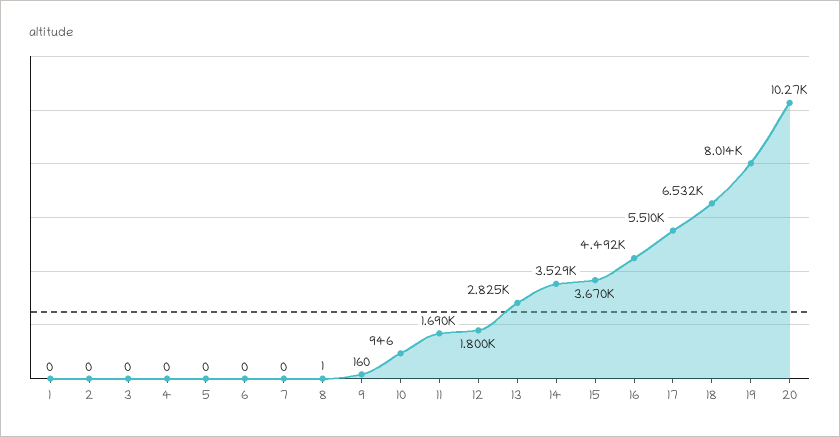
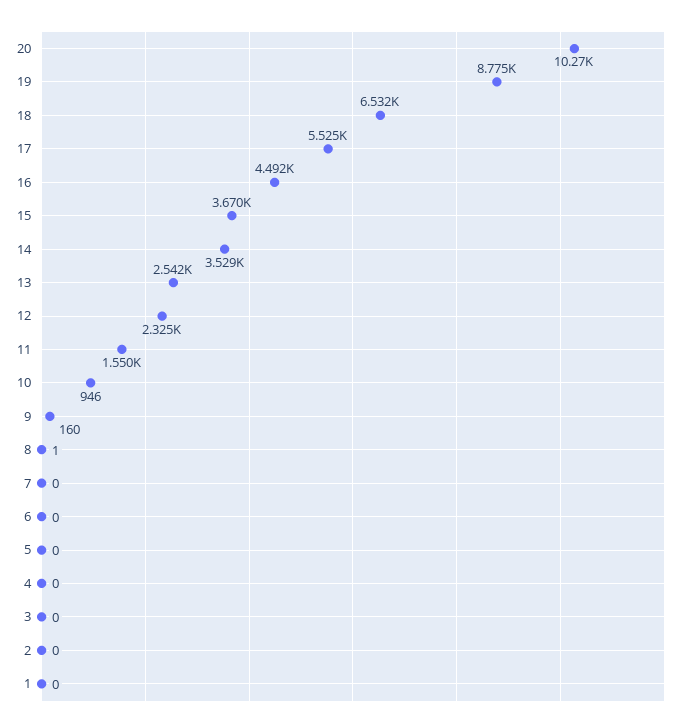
  {
    "1": 0,
    "2": 0,
    "3": 0,
    "4": 0,
    "5": 0,
    "6": 0,
    "7": 0,
    "8": 1,
    "9": 160,
    "10": 946,
-   "11": 1690,
+   "11": 1550,
-   "12": 1800,
+   "12": 2325,
-   "13": 2825,
+   "13": 2542,
    "14": 3529,
    "15": 3670,
    "16": 4492,
-   "17": 5510,
+   "17": 5525,
    "18": 6532,
-   "19": 8014,
+   "19": 8775,
    "20": 10270
  }

